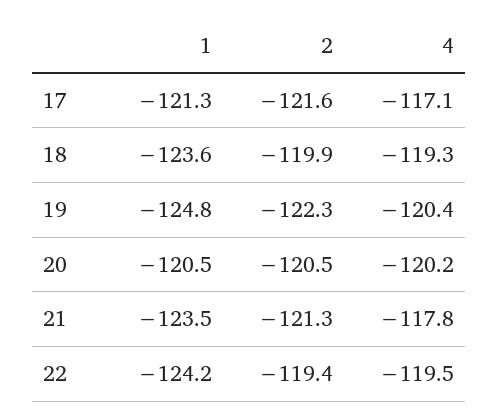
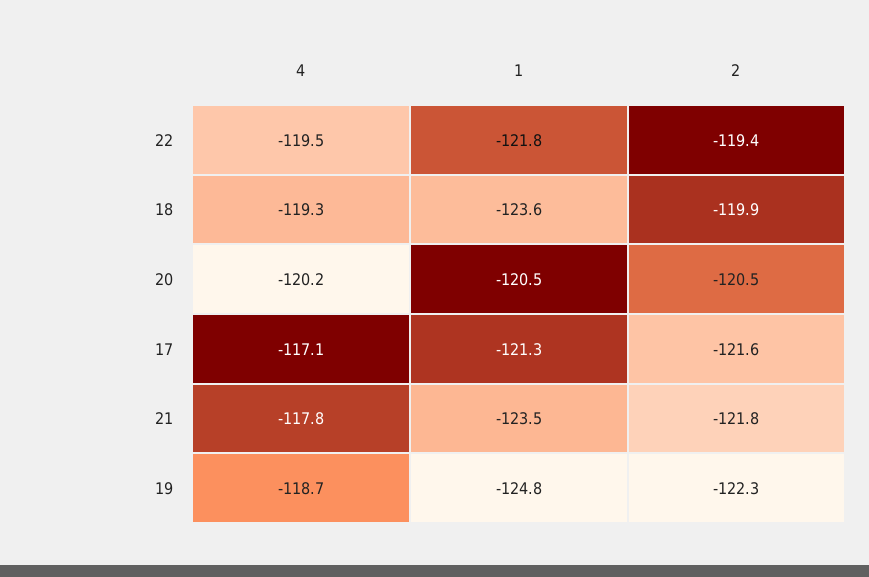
  {
    "1": {
      "17": -121.3,
      "18": -123.6,
      "19": -124.8,
      "20": -120.5,
      "21": -123.5,
-     "22": -124.2
+     "22": -121.8
    },
    "2": {
      "17": -121.6,
      "18": -119.9,
      "19": -122.3,
      "20": -120.5,
-     "21": -121.3,
+     "21": -121.8,
      "22": -119.4
    },
    "4": {
      "17": -117.1,
      "18": -119.3,
-     "19": -120.4,
+     "19": -118.7,
      "20": -120.2,
      "21": -117.8,
      "22": -119.5
    }
  }

